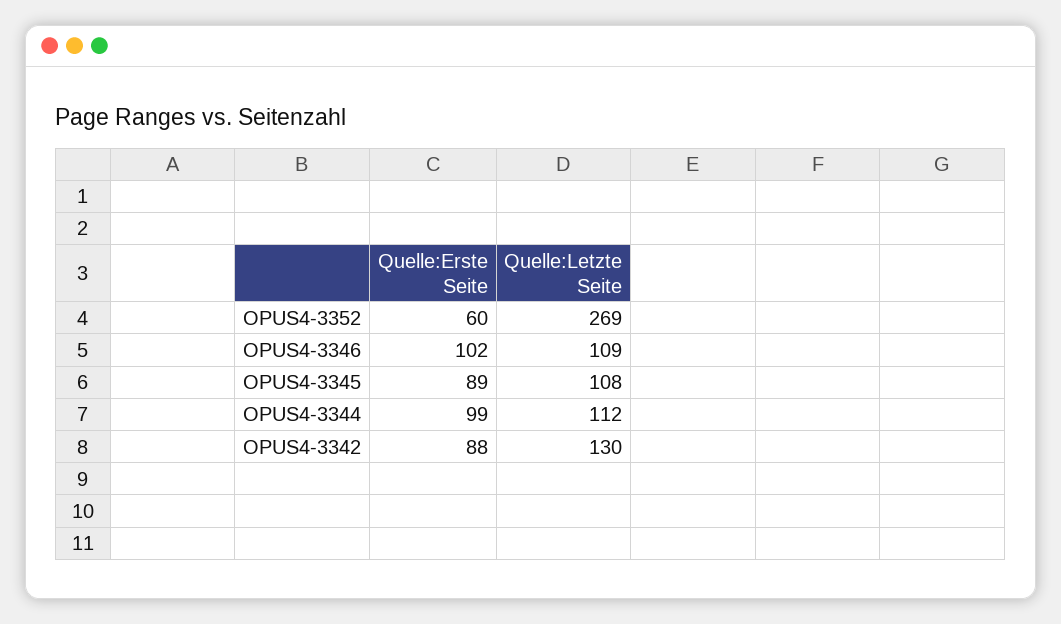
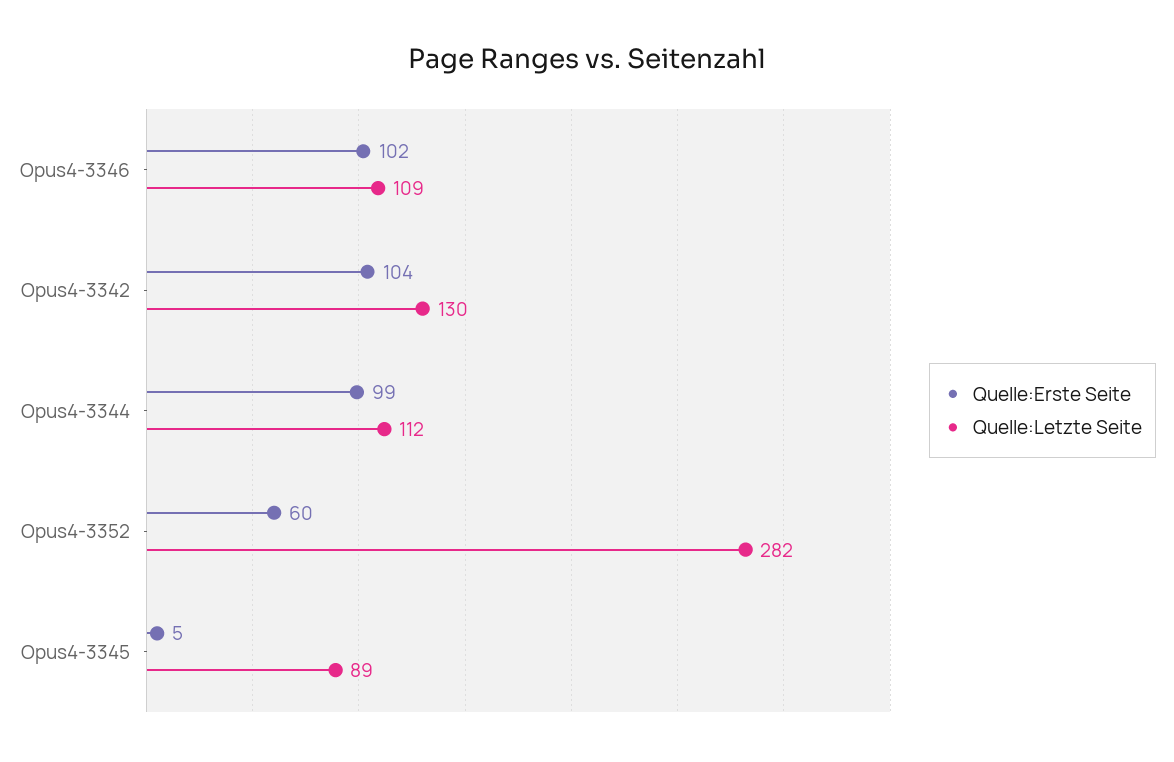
  {
    "Quelle:Erste Seite": {
      "OPUS4-3352": 60,
      "OPUS4-3346": 102,
-     "OPUS4-3345": 89,
+     "OPUS4-3345": 5,
      "OPUS4-3344": 99,
-     "OPUS4-3342": 88
+     "OPUS4-3342": 104
    },
    "Quelle:Letzte Seite": {
-     "OPUS4-3352": 269,
+     "OPUS4-3352": 282,
      "OPUS4-3346": 109,
-     "OPUS4-3345": 108,
+     "OPUS4-3345": 89,
      "OPUS4-3344": 112,
      "OPUS4-3342": 130
    }
  }

